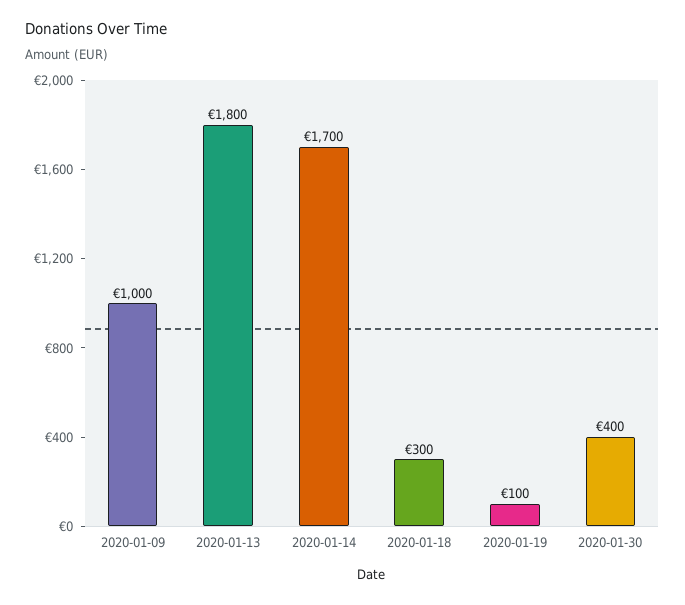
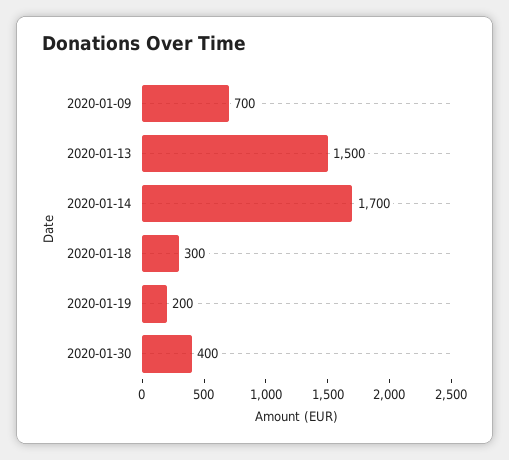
  {
-   "2020-01-09": 1000,
+   "2020-01-09": 700,
-   "2020-01-13": 1800,
+   "2020-01-13": 1500,
    "2020-01-14": 1700,
    "2020-01-18": 300,
-   "2020-01-19": 100,
+   "2020-01-19": 200,
    "2020-01-30": 400
  }

